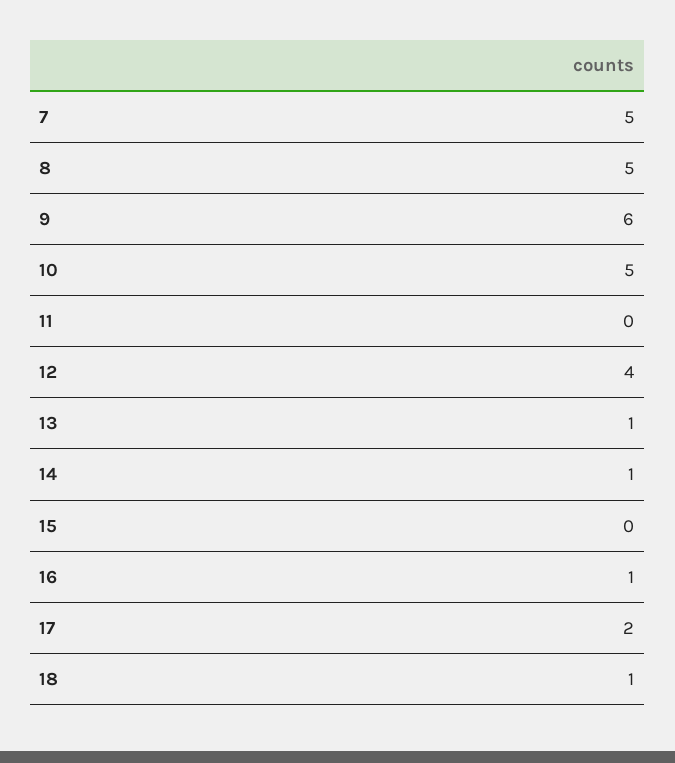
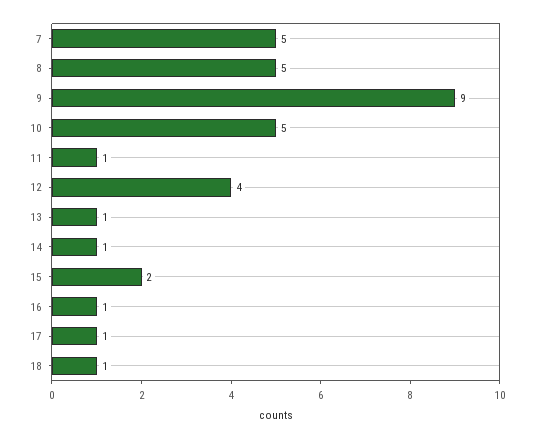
  {
    "7": 5,
    "8": 5,
-   "9": 6,
+   "9": 9,
    "10": 5,
-   "11": 0,
+   "11": 1,
    "12": 4,
    "13": 1,
    "14": 1,
-   "15": 0,
+   "15": 2,
    "16": 1,
-   "17": 2,
+   "17": 1,
    "18": 1
  }

